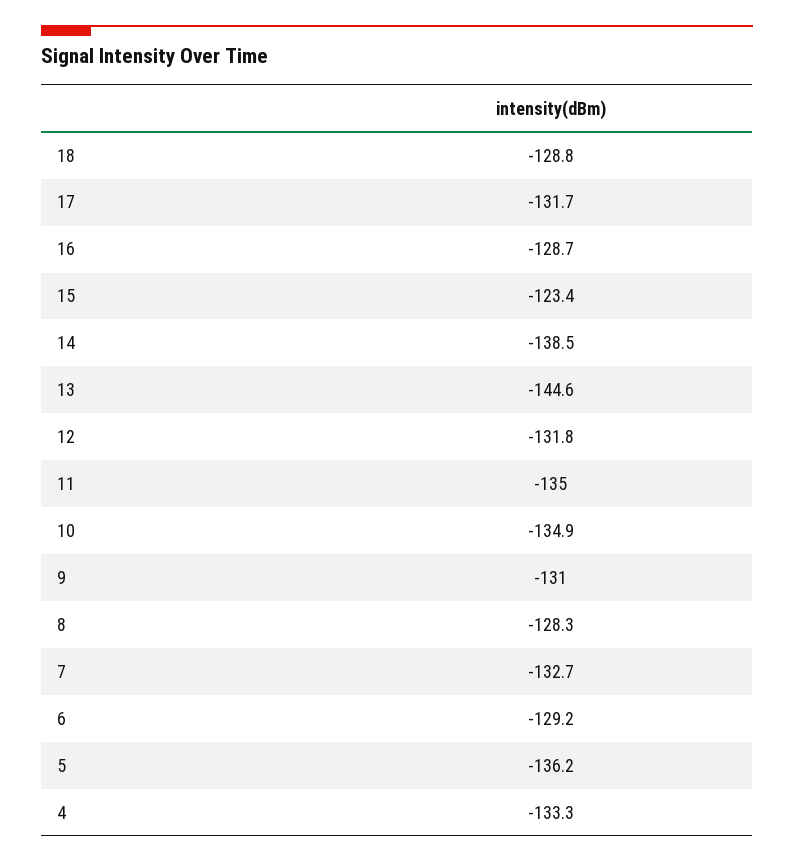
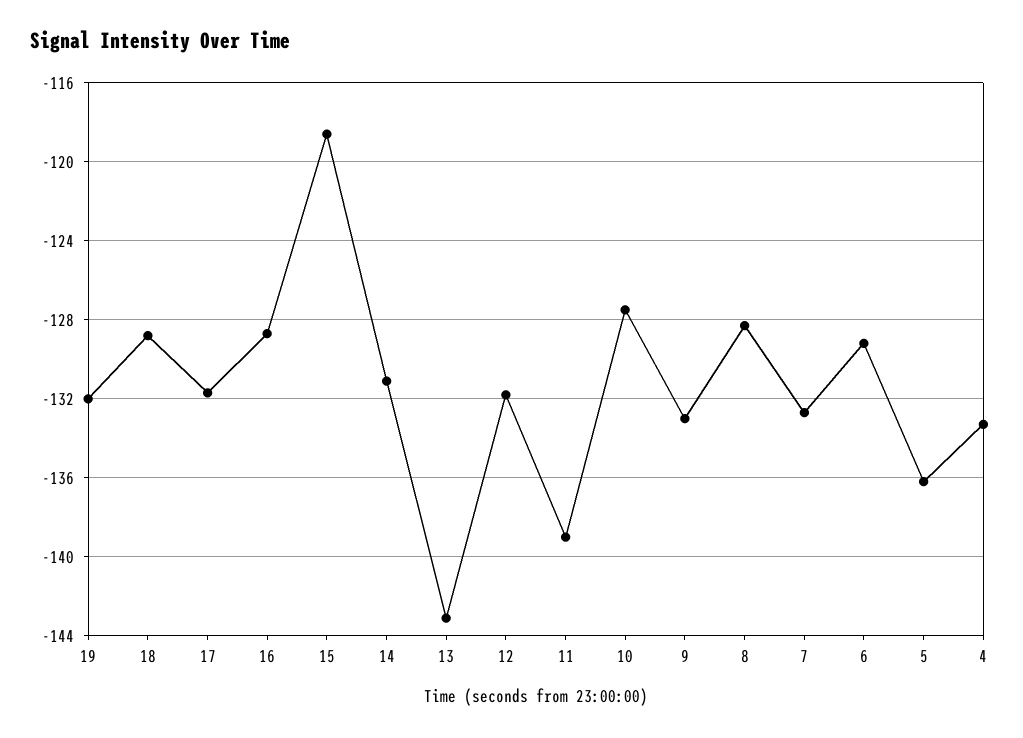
  {
    "18": -128.8,
    "17": -131.7,
    "16": -128.7,
-   "15": -123.4,
+   "15": -118.5,
-   "14": -138.5,
+   "14": -131,
-   "13": -144.6,
+   "13": -143,
    "12": -131.8,
-   "11": -135,
+   "11": -139,
-   "10": -134.9,
+   "10": -127.5,
-   "9": -131,
+   "9": -133,
    "8": -128.3,
    "7": -132.7,
    "6": -129.2,
    "5": -136.2,
-   "4": -133.3
+   "4": -133.3,
+   "19": -132
  }

